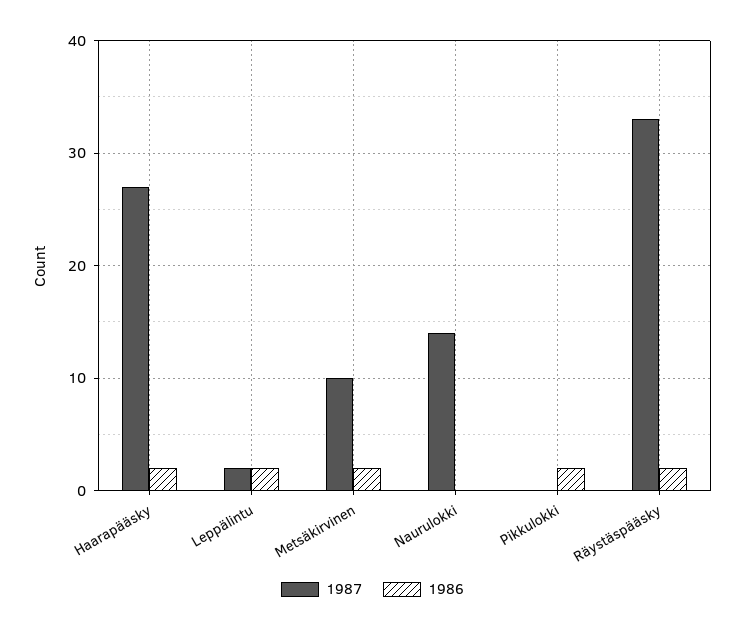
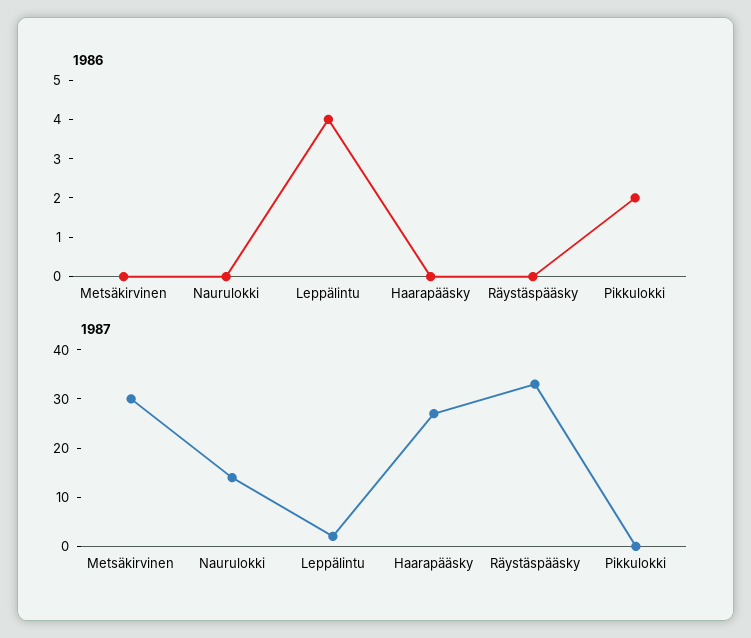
  {
    "1987": {
      "Haarapääsky": 27,
      "Leppälintu": 2,
-     "Metsäkirvinen": 10,
+     "Metsäkirvinen": 30,
      "Naurulokki": 14,
      "Pikkulokki": 0,
      "Räystäspääsky": 33
    },
    "1986": {
-     "Haarapääsky": 2,
+     "Haarapääsky": 0,
-     "Leppälintu": 2,
+     "Leppälintu": 4,
-     "Metsäkirvinen": 2,
+     "Metsäkirvinen": 0,
      "Naurulokki": 0,
      "Pikkulokki": 2,
-     "Räystäspääsky": 2
+     "Räystäspääsky": 0
    }
  }

